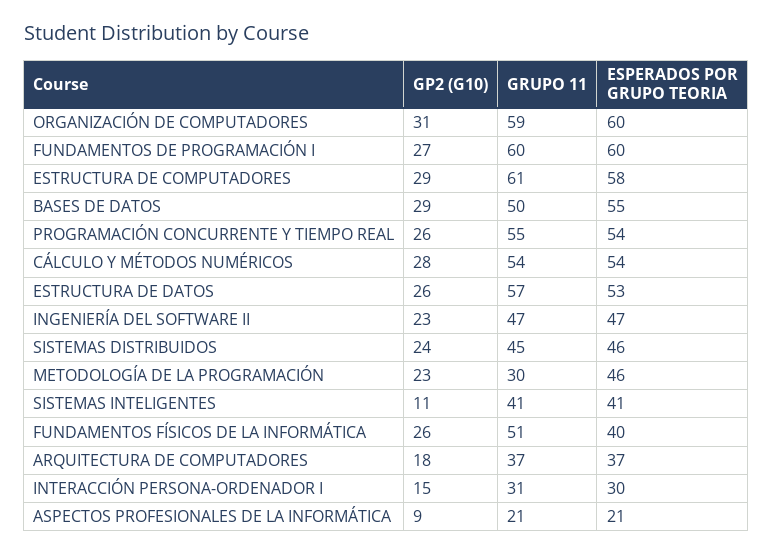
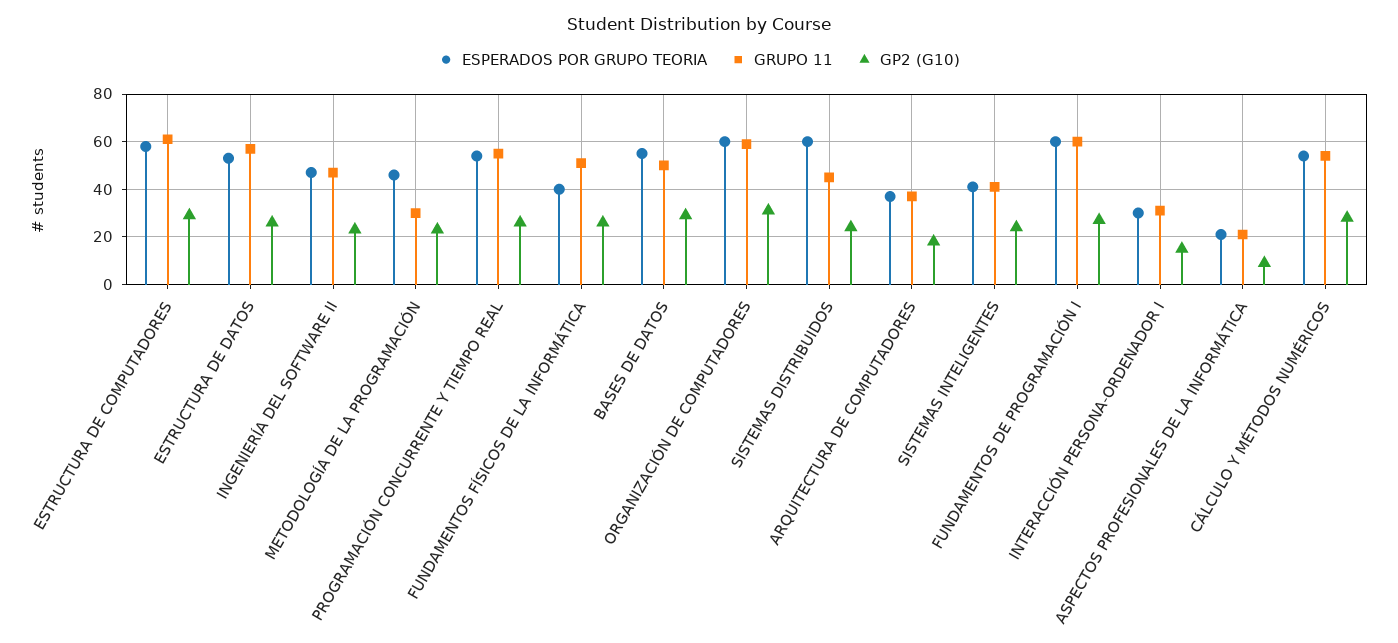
  {
    "GP2 (G10)": {
      "ORGANIZACIÓN DE COMPUTADORES": 31,
      "FUNDAMENTOS DE PROGRAMACIÓN I": 27,
      "ESTRUCTURA DE COMPUTADORES": 29,
      "BASES DE DATOS": 29,
      "PROGRAMACIÓN CONCURRENTE Y TIEMPO REAL": 26,
      "CÁLCULO Y MÉTODOS NUMÉRICOS": 28,
      "ESTRUCTURA DE DATOS": 26,
      "INGENIERÍA DEL SOFTWARE II": 23,
      "SISTEMAS DISTRIBUIDOS": 24,
      "METODOLOGÍA DE LA PROGRAMACIÓN": 23,
-     "SISTEMAS INTELIGENTES": 11,
+     "SISTEMAS INTELIGENTES": 25,
      "FUNDAMENTOS FÍSICOS DE LA INFORMÁTICA": 26,
      "ARQUITECTURA DE COMPUTADORES": 18,
      "INTERACCIÓN PERSONA-ORDENADOR I": 15,
      "ASPECTOS PROFESIONALES DE LA INFORMÁTICA": 9
    },
    "GRUPO 11": {
      "ORGANIZACIÓN DE COMPUTADORES": 59,
      "FUNDAMENTOS DE PROGRAMACIÓN I": 60,
      "ESTRUCTURA DE COMPUTADORES": 61,
      "BASES DE DATOS": 50,
      "PROGRAMACIÓN CONCURRENTE Y TIEMPO REAL": 55,
      "CÁLCULO Y MÉTODOS NUMÉRICOS": 54,
      "ESTRUCTURA DE DATOS": 57,
      "INGENIERÍA DEL SOFTWARE II": 47,
      "SISTEMAS DISTRIBUIDOS": 45,
      "METODOLOGÍA DE LA PROGRAMACIÓN": 30,
      "SISTEMAS INTELIGENTES": 41,
      "FUNDAMENTOS FÍSICOS DE LA INFORMÁTICA": 51,
      "ARQUITECTURA DE COMPUTADORES": 37,
      "INTERACCIÓN PERSONA-ORDENADOR I": 31,
      "ASPECTOS PROFESIONALES DE LA INFORMÁTICA": 21
    },
    "ESPERADOS POR GRUPO TEORIA": {
      "ORGANIZACIÓN DE COMPUTADORES": 60,
      "FUNDAMENTOS DE PROGRAMACIÓN I": 60,
      "ESTRUCTURA DE COMPUTADORES": 58,
      "BASES DE DATOS": 55,
      "PROGRAMACIÓN CONCURRENTE Y TIEMPO REAL": 54,
      "CÁLCULO Y MÉTODOS NUMÉRICOS": 54,
      "ESTRUCTURA DE DATOS": 53,
      "INGENIERÍA DEL SOFTWARE II": 47,
-     "SISTEMAS DISTRIBUIDOS": 46,
+     "SISTEMAS DISTRIBUIDOS": 60,
      "METODOLOGÍA DE LA PROGRAMACIÓN": 46,
      "SISTEMAS INTELIGENTES": 41,
      "FUNDAMENTOS FÍSICOS DE LA INFORMÁTICA": 40,
      "ARQUITECTURA DE COMPUTADORES": 37,
      "INTERACCIÓN PERSONA-ORDENADOR I": 30,
      "ASPECTOS PROFESIONALES DE LA INFORMÁTICA": 21
    }
  }

